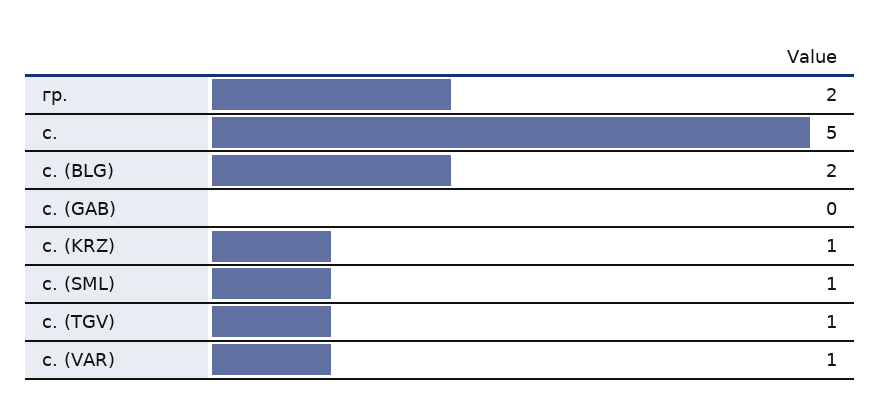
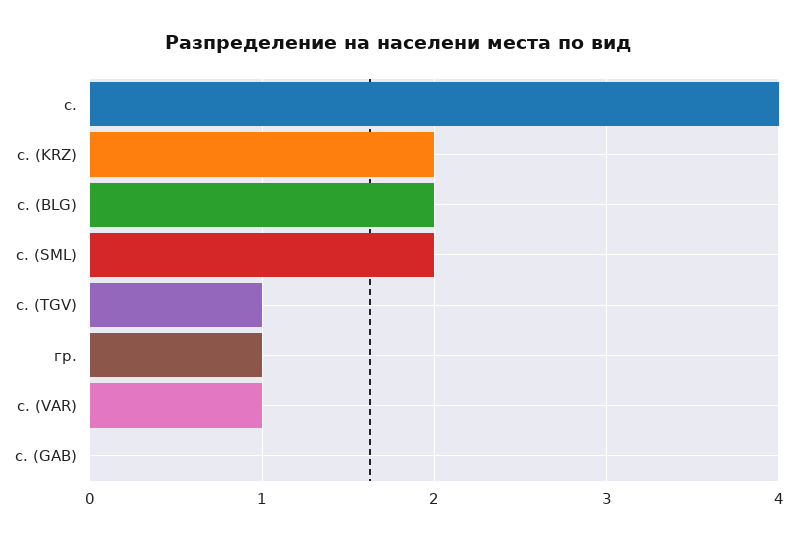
  {
-   "гр.": 2,
+   "гр.": 1,
-   "с.": 5,
+   "с.": 4,
    "с. (BLG)": 2,
    "с. (GAB)": 0,
-   "с. (KRZ)": 1,
+   "с. (KRZ)": 2,
-   "с. (SML)": 1,
+   "с. (SML)": 2,
    "с. (TGV)": 1,
    "с. (VAR)": 1
  }

